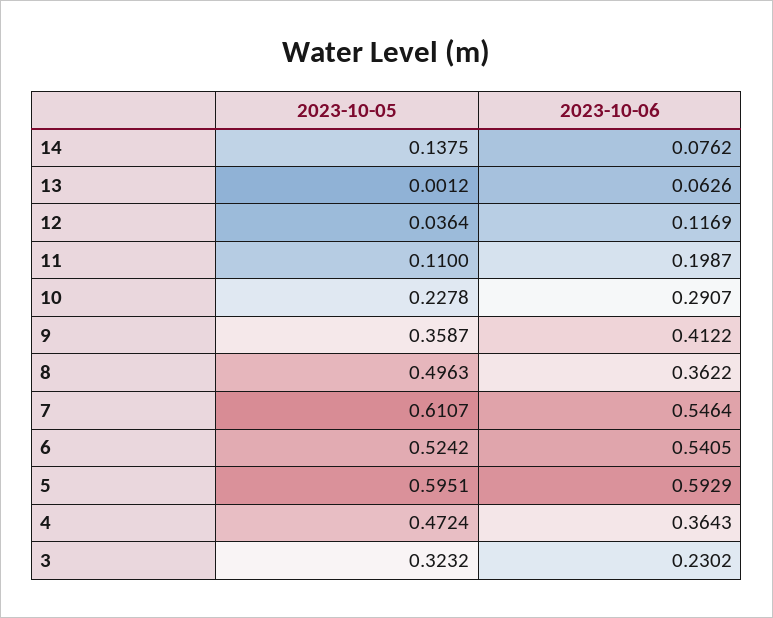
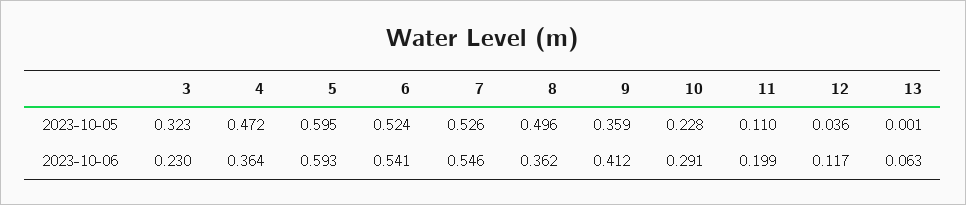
  {
    "2023-10-05": {
-     "14": 0.1375,
      "13": 0.0012,
      "12": 0.0364,
      "11": 0.11,
      "10": 0.2278,
      "9": 0.3587,
      "8": 0.4963,
-     "7": 0.6107,
+     "7": 0.526,
      "6": 0.5242,
      "5": 0.5951,
      "4": 0.4724,
      "3": 0.3232
    },
    "2023-10-06": {
-     "14": 0.0762,
      "13": 0.0626,
      "12": 0.1169,
      "11": 0.1987,
      "10": 0.2907,
      "9": 0.4122,
      "8": 0.3622,
      "7": 0.5464,
      "6": 0.5405,
      "5": 0.5929,
      "4": 0.3643,
      "3": 0.2302
    }
  }

